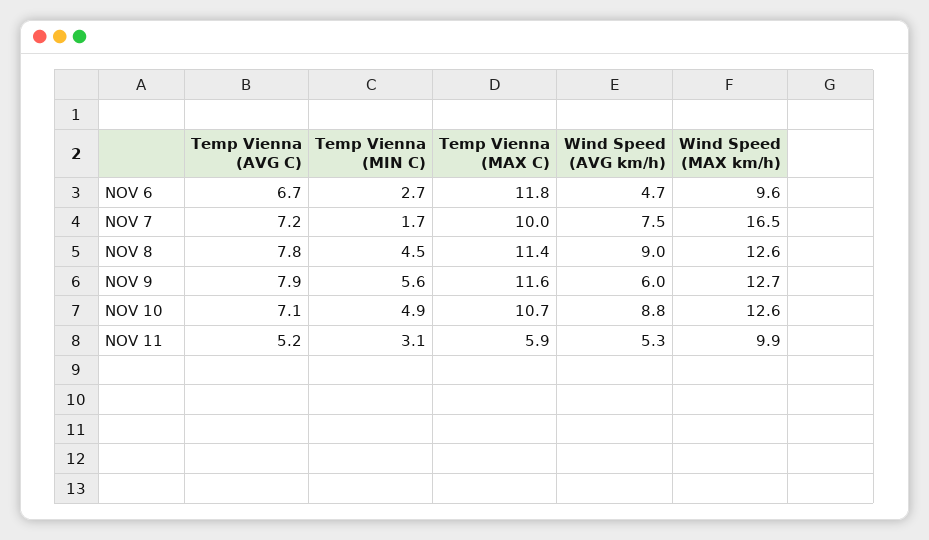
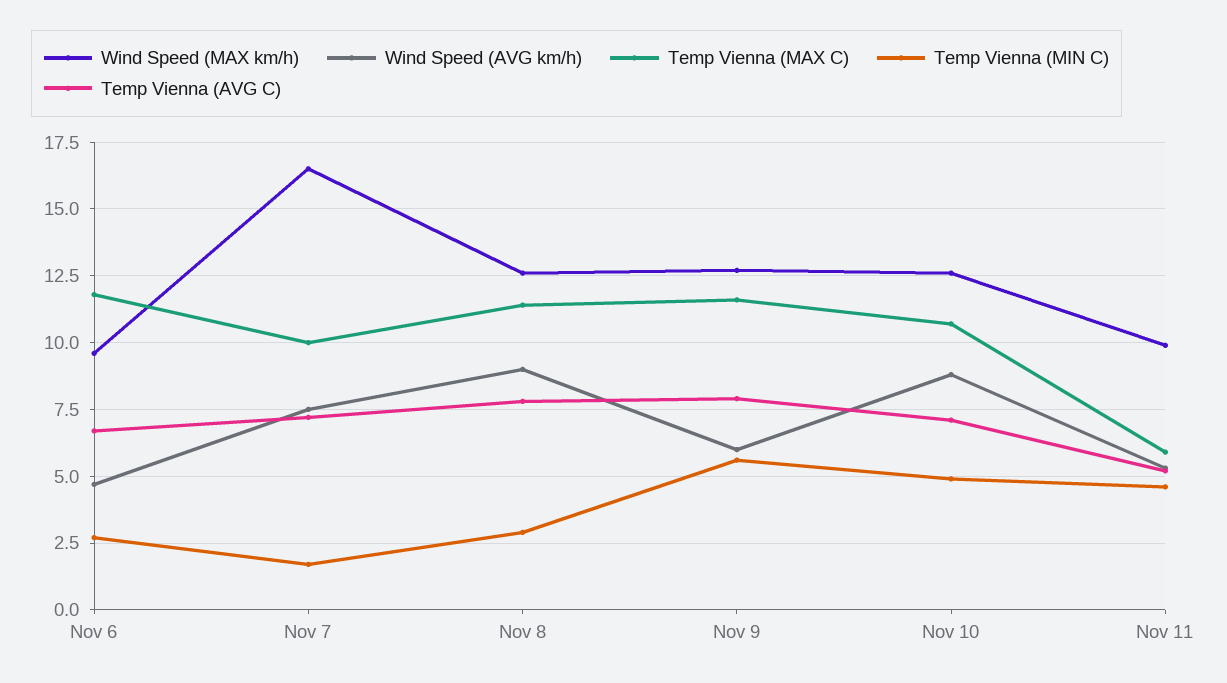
  {
    "Temp Vienna (AVG C)": {
      "NOV 6": 6.7,
      "NOV 7": 7.2,
      "NOV 8": 7.8,
      "NOV 9": 7.9,
      "NOV 10": 7.1,
      "NOV 11": 5.2
    },
    "Temp Vienna (MIN C)": {
      "NOV 6": 2.7,
      "NOV 7": 1.7,
-     "NOV 8": 4.5,
+     "NOV 8": 3,
      "NOV 9": 5.6,
      "NOV 10": 4.9,
-     "NOV 11": 3.1
+     "NOV 11": 4.5
    },
    "Temp Vienna (MAX C)": {
      "NOV 6": 11.8,
      "NOV 7": 10,
      "NOV 8": 11.4,
      "NOV 9": 11.6,
      "NOV 10": 10.7,
      "NOV 11": 5.9
    },
    "Wind Speed (AVG km/h)": {
      "NOV 6": 4.7,
      "NOV 7": 7.5,
      "NOV 8": 9,
      "NOV 9": 6,
      "NOV 10": 8.8,
      "NOV 11": 5.3
    },
    "Wind Speed (MAX km/h)": {
      "NOV 6": 9.6,
      "NOV 7": 16.5,
      "NOV 8": 12.6,
      "NOV 9": 12.7,
      "NOV 10": 12.6,
      "NOV 11": 9.9
    }
  }

